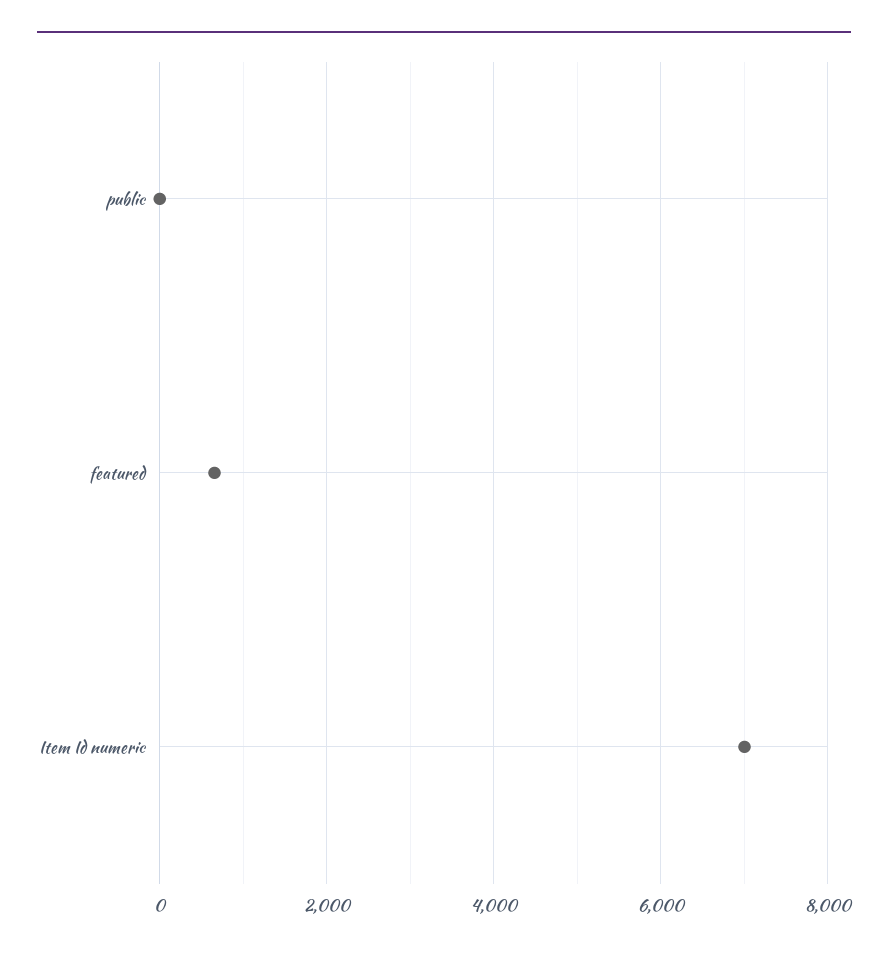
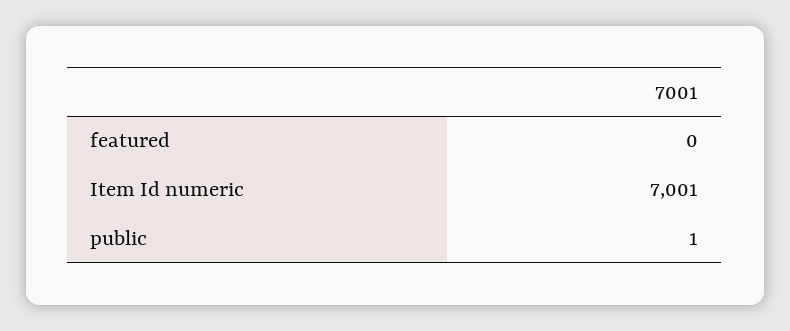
  {
    "public": 1,
-   "featured": 600,
+   "featured": 0,
    "Item Id numeric": 7001
  }

